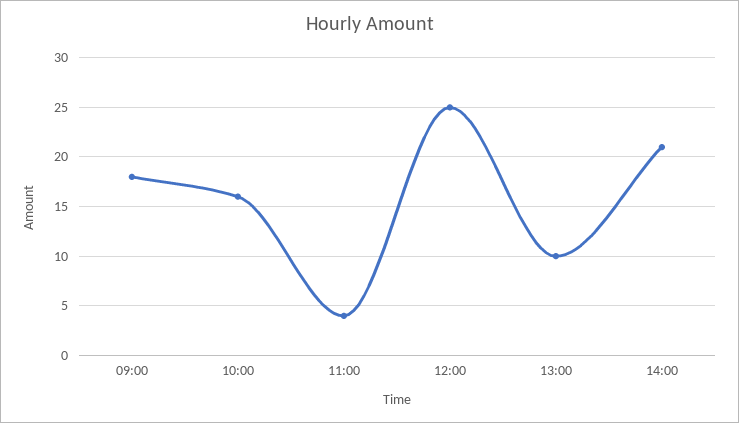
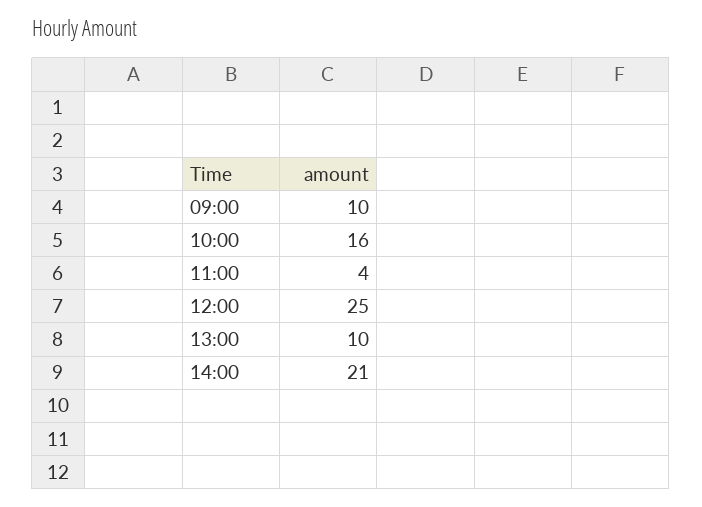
  {
-   "09:00": 18,
+   "09:00": 10,
    "10:00": 16,
    "11:00": 4,
    "12:00": 25,
    "13:00": 10,
    "14:00": 21
  }

